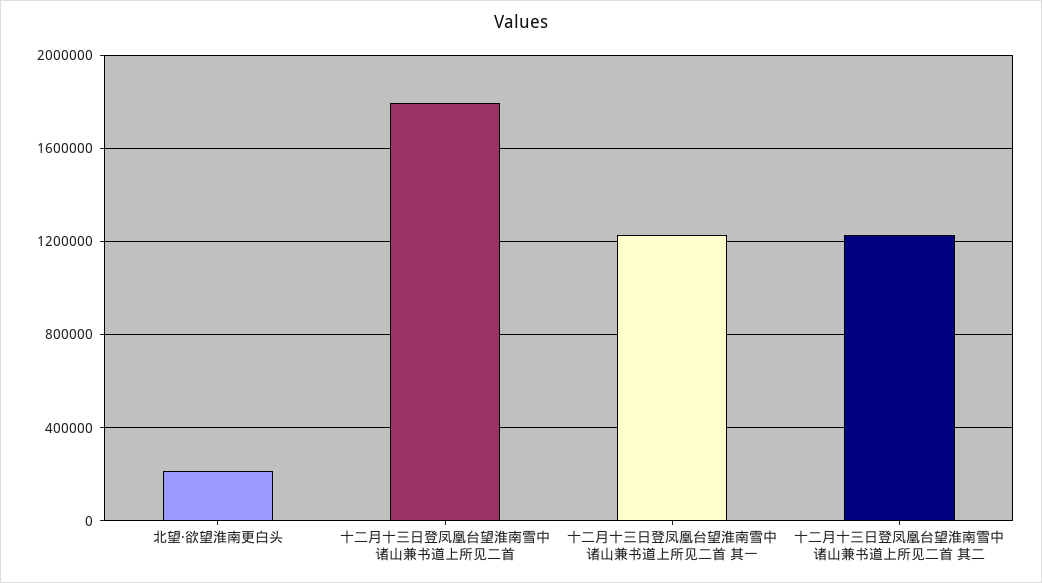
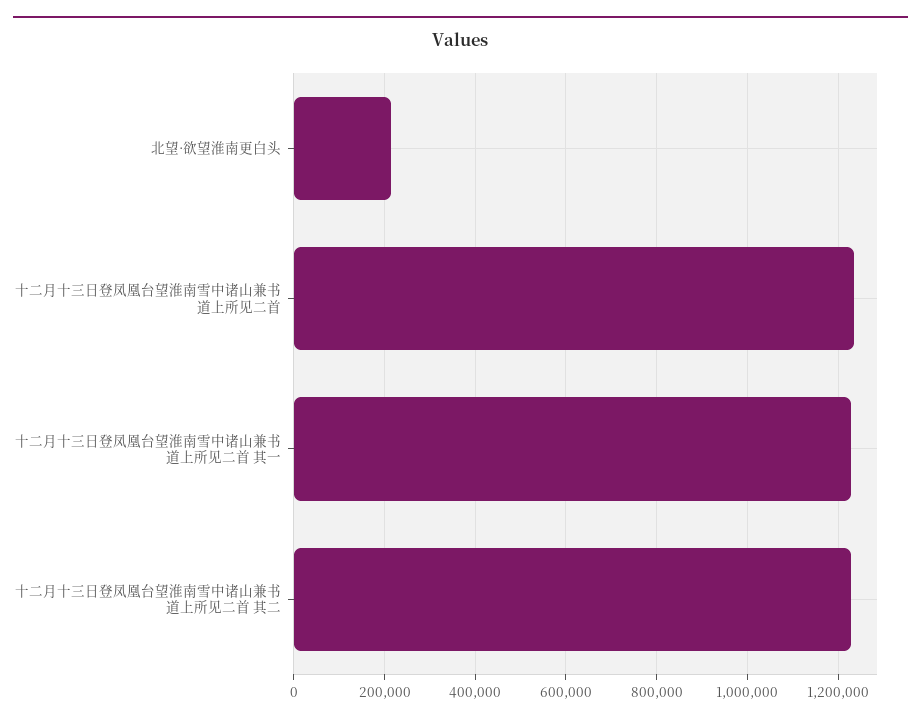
  {
    "北望·欲望淮南更白头": 220000,
-   "十二月十三日登凤凰台望淮南雪中诸山兼书道上所见二首": 1800000,
+   "十二月十三日登凤凰台望淮南雪中诸山兼书道上所见二首": 1240000,
    "十二月十三日登凤凰台望淮南雪中诸山兼书道上所见二首 其一": 1220000,
    "十二月十三日登凤凰台望淮南雪中诸山兼书道上所见二首 其二": 1220000
  }

